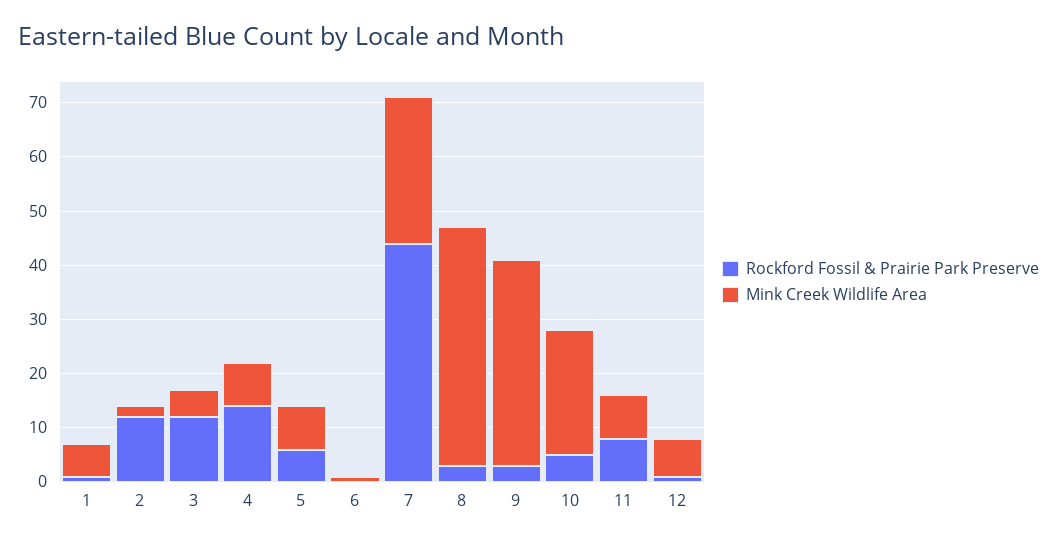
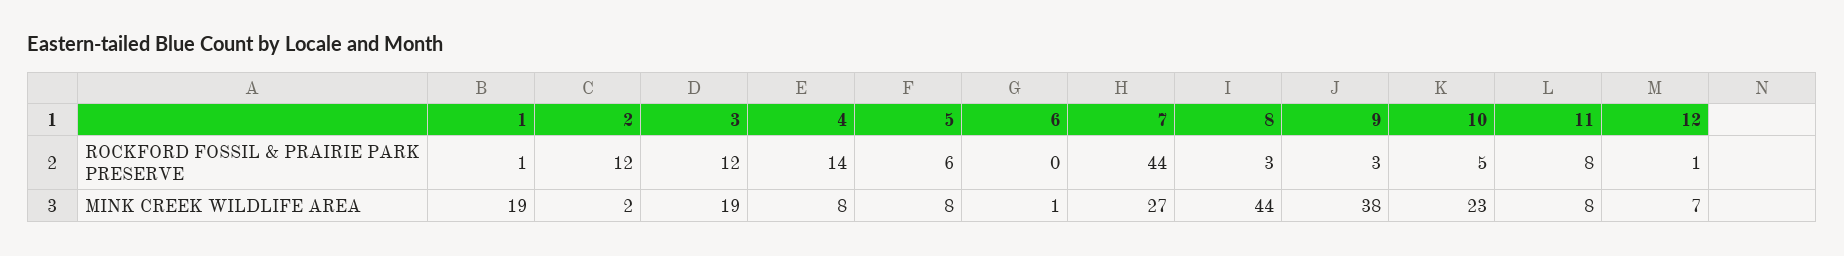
  {
    "Rockford Fossil & Prairie Park Preserve": {
      "1": 1,
      "2": 12,
      "3": 12,
      "4": 14,
      "5": 6,
      "6": 0,
      "7": 44,
      "8": 3,
      "9": 3,
      "10": 5,
      "11": 8,
      "12": 1
    },
    "Mink Creek Wildlife Area": {
-     "1": 5,
+     "1": 19,
      "2": 2,
-     "3": 5,
+     "3": 19,
      "4": 8,
      "5": 8,
      "6": 1,
      "7": 27,
      "8": 44,
      "9": 38,
      "10": 23,
      "11": 8,
      "12": 7
    }
  }

